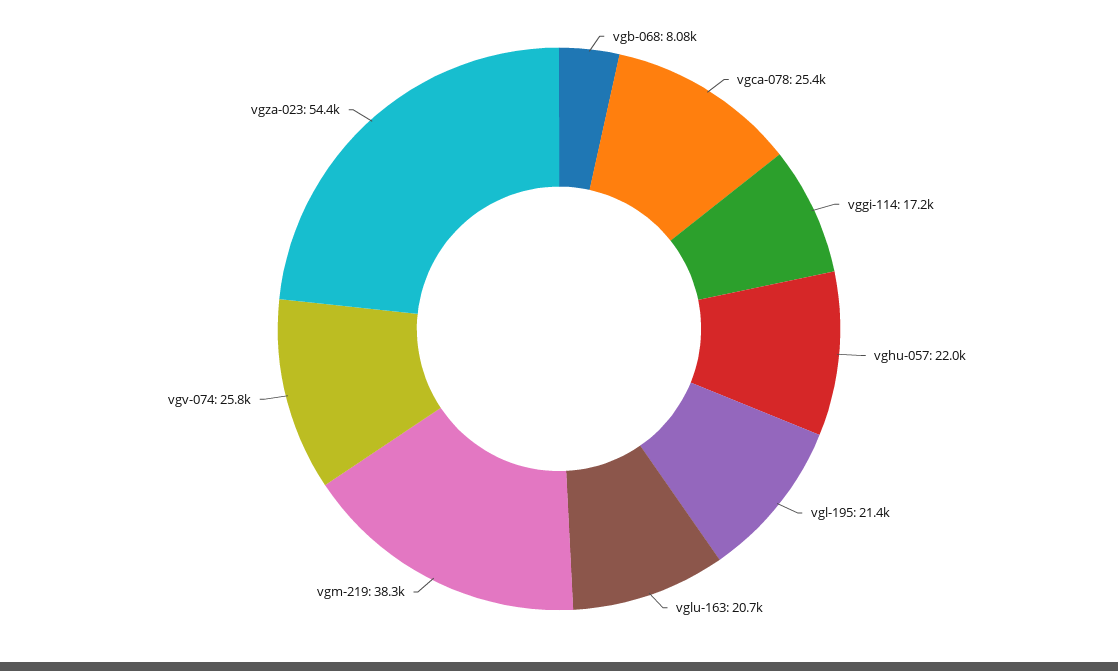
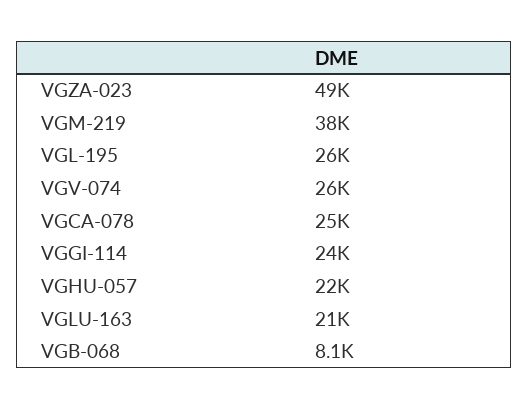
  {
    "vgb-068": 8080,
    "vgca-078": 25400,
-   "vggi-114": 17200,
+   "vggi-114": 24000,
    "vghu-057": 22000,
-   "vgl-195": 21400,
+   "vgl-195": 26000,
    "vglu-163": 20700,
    "vgm-219": 38300,
    "vgv-074": 25800,
-   "vgza-023": 54400
+   "vgza-023": 49000
  }

